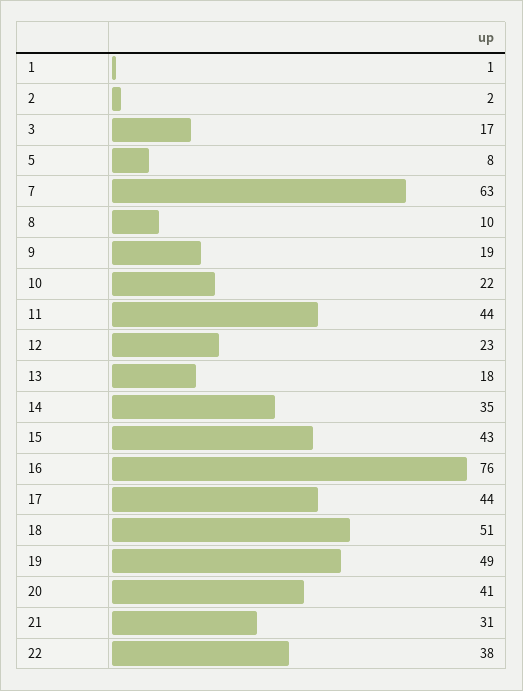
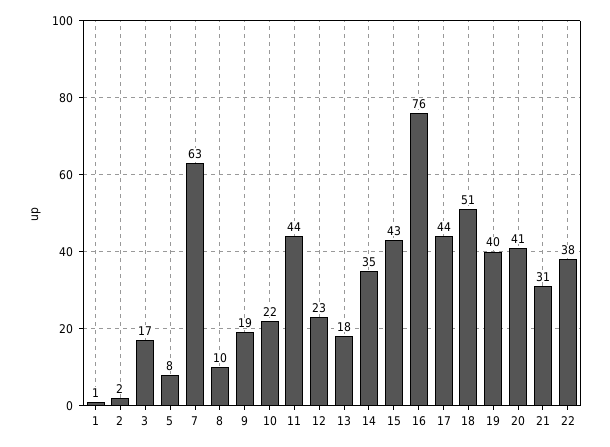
  {
    "1": 1,
    "2": 2,
    "3": 17,
    "5": 8,
    "7": 63,
    "8": 10,
    "9": 19,
    "10": 22,
    "11": 44,
    "12": 23,
    "13": 18,
    "14": 35,
    "15": 43,
    "16": 76,
    "17": 44,
    "18": 51,
-   "19": 49,
+   "19": 40,
    "20": 41,
    "21": 31,
    "22": 38
  }

